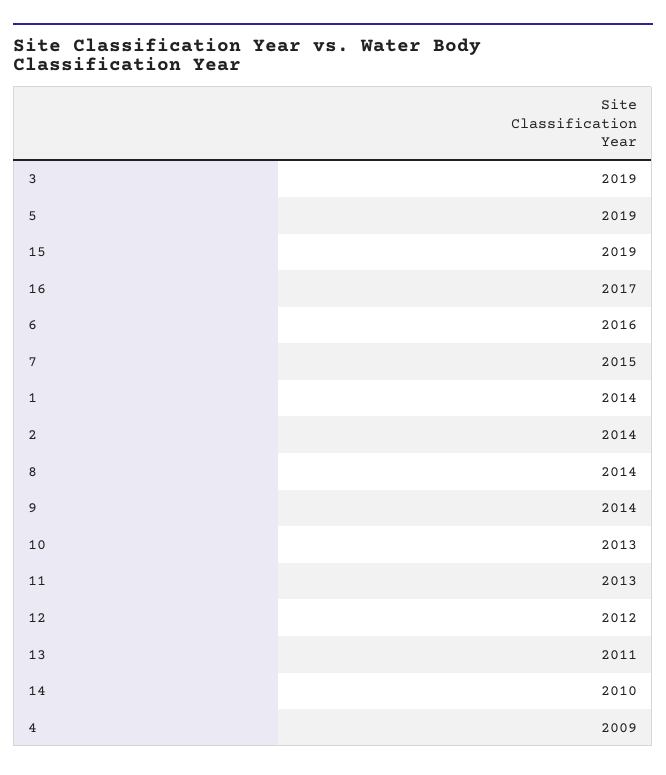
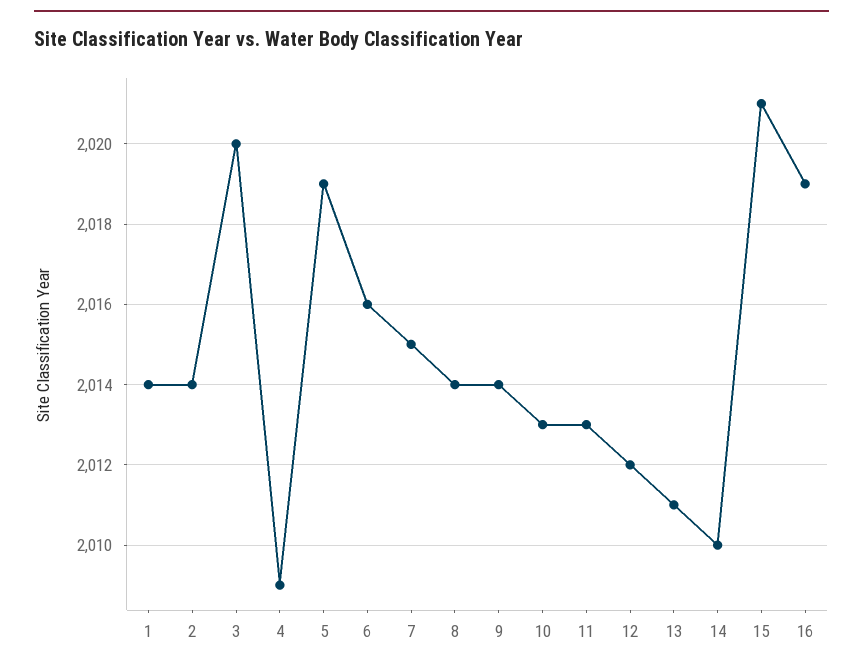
  {
-   "3": 2019,
+   "3": 2020,
    "5": 2019,
-   "15": 2019,
+   "15": 2021,
-   "16": 2017,
+   "16": 2019,
    "6": 2016,
    "7": 2015,
    "1": 2014,
    "2": 2014,
    "8": 2014,
    "9": 2014,
    "10": 2013,
    "11": 2013,
    "12": 2012,
    "13": 2011,
    "14": 2010,
    "4": 2009
  }

